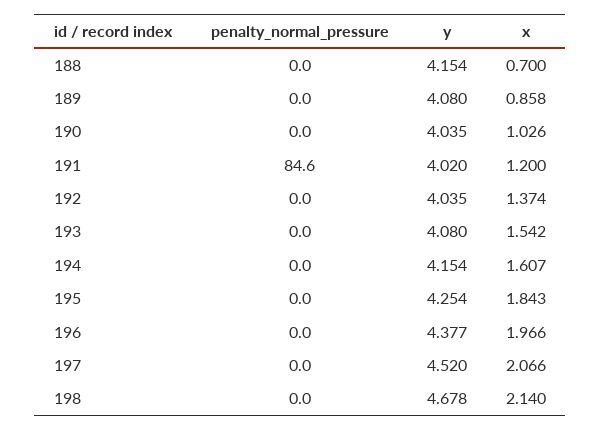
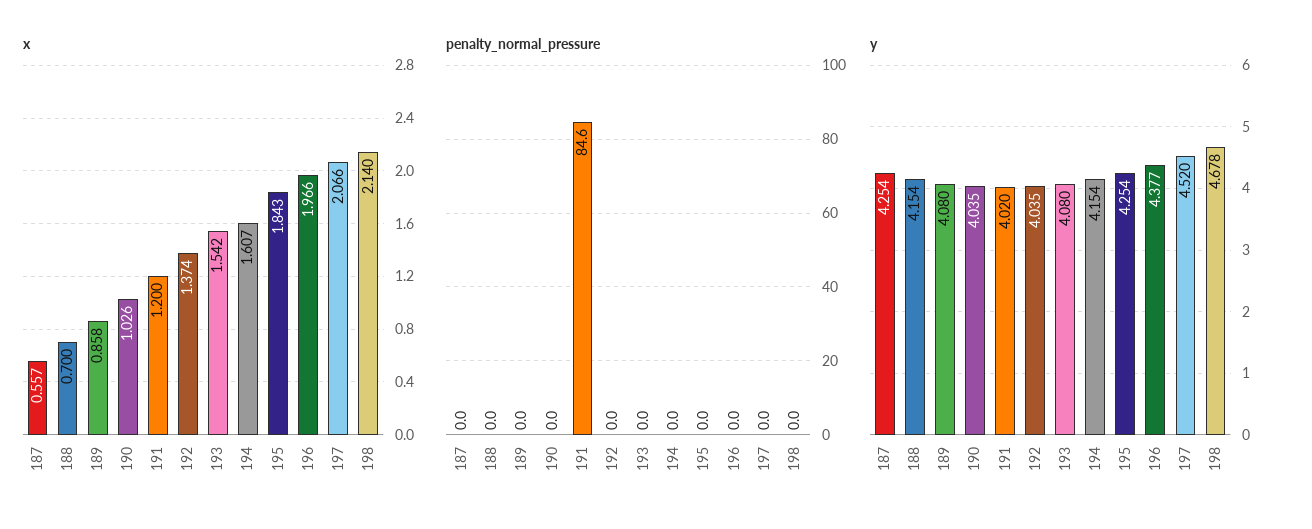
  {
    "penalty_normal_pressure": {
      "188": 0,
      "189": 0,
      "190": 0,
      "191": 84.6,
      "192": 0,
      "193": 0,
      "194": 0,
      "195": 0,
      "196": 0,
      "197": 0,
-     "198": 0
+     "198": 0,
+     "187": 0
    },
    "y": {
      "188": 4.154,
      "189": 4.08,
      "190": 4.035,
      "191": 4.02,
      "192": 4.035,
      "193": 4.08,
      "194": 4.154,
      "195": 4.254,
      "196": 4.377,
      "197": 4.52,
-     "198": 4.678
+     "198": 4.678,
+     "187": 4.254
    },
    "x": {
      "188": 0.7,
      "189": 0.858,
      "190": 1.026,
      "191": 1.2,
      "192": 1.374,
      "193": 1.542,
      "194": 1.607,
      "195": 1.843,
      "196": 1.966,
      "197": 2.066,
-     "198": 2.14
+     "198": 2.14,
+     "187": 0.557
    }
  }

